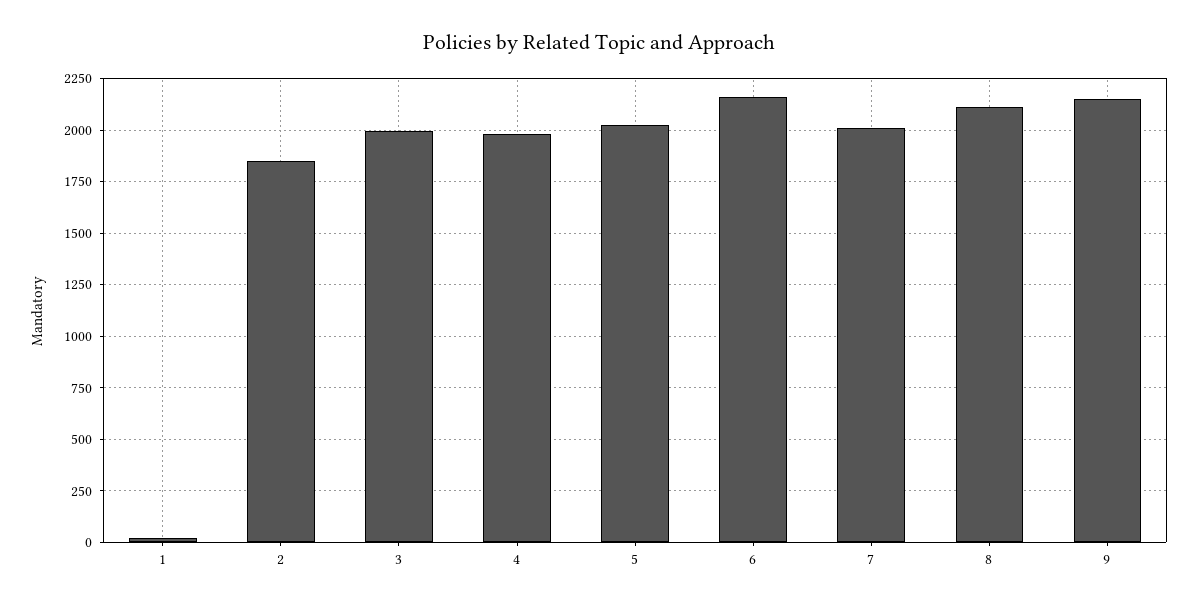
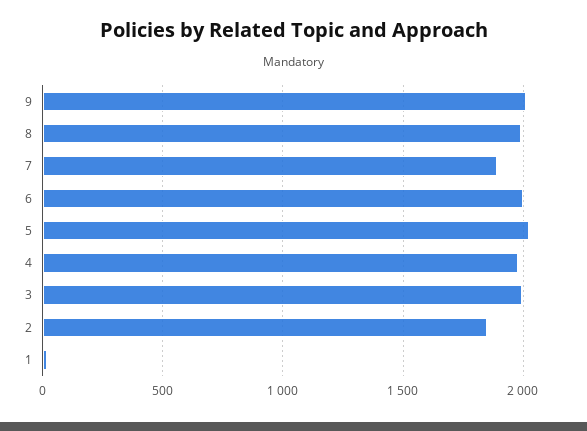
  {
    "1": 0,
    "2": 1850,
    "3": 2000,
    "4": 2000,
    "5": 2000,
-   "6": 2150,
+   "6": 2000,
-   "7": 2000,
+   "7": 1900,
-   "8": 2100,
+   "8": 2000,
-   "9": 2150
+   "9": 2000
  }

